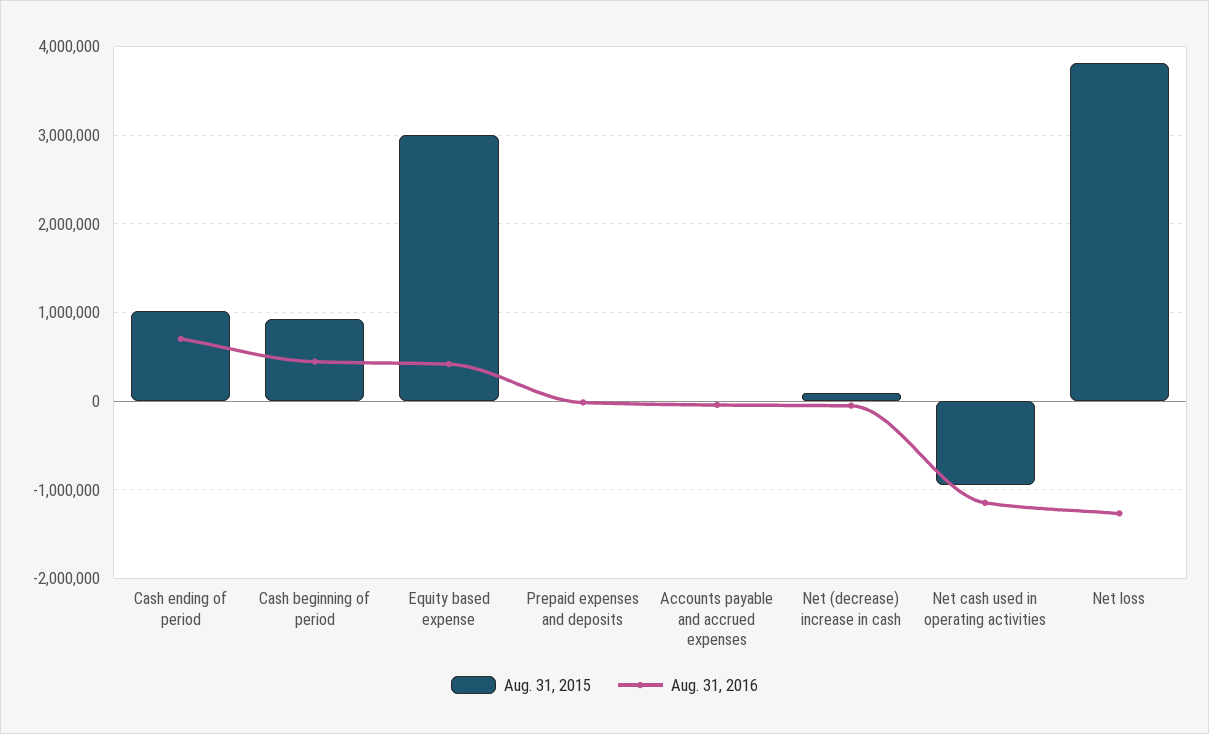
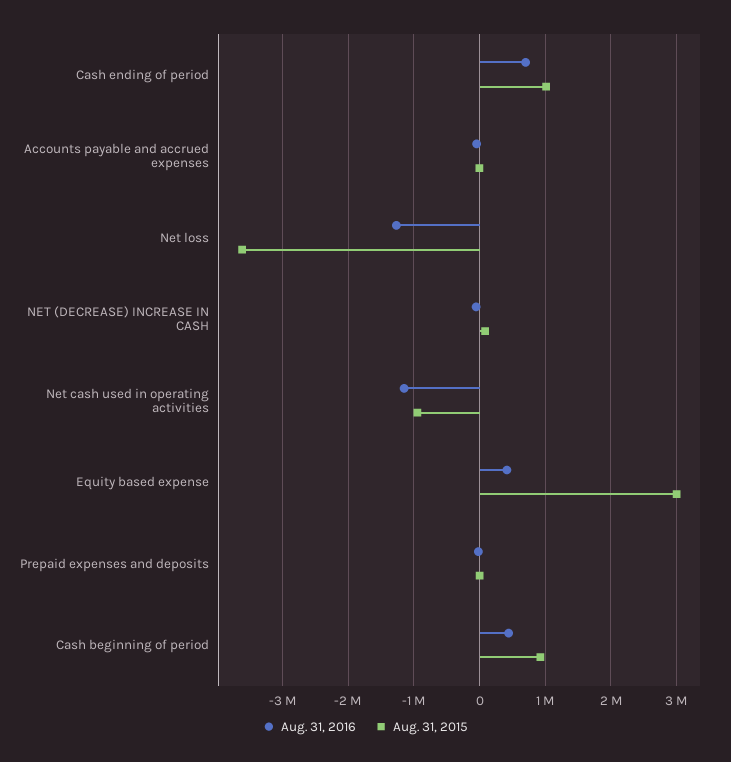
  {
    "Aug. 31, 2015": {
      "Cash ending of period": 1000000,
      "Cash beginning of period": 900000,
      "Equity based expense": 3000000,
      "Prepaid expenses and deposits": 0,
      "Accounts payable and accrued expenses": 0,
      "Net (decrease) increase in cash": 100000,
      "Net cash used in operating activities": -900000,
-     "Net loss": 3800000
+     "Net loss": -3600000
    },
    "Aug. 31, 2016": {
      "Cash ending of period": 700000,
      "Cash beginning of period": 400000,
      "Equity based expense": 400000,
      "Prepaid expenses and deposits": 0,
      "Accounts payable and accrued expenses": 0,
      "Net (decrease) increase in cash": -100000,
      "Net cash used in operating activities": -1100000,
      "Net loss": -1300000
    }
  }

